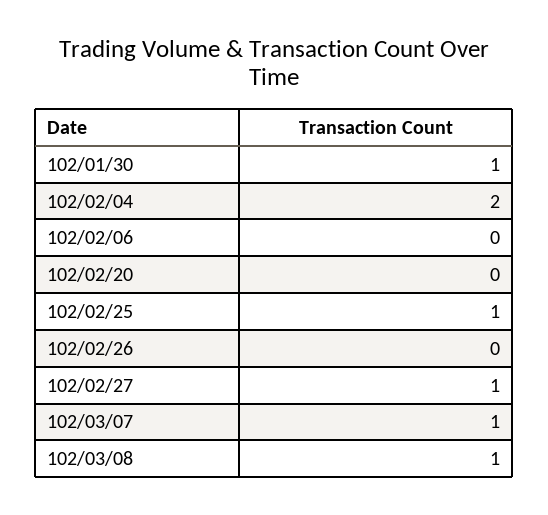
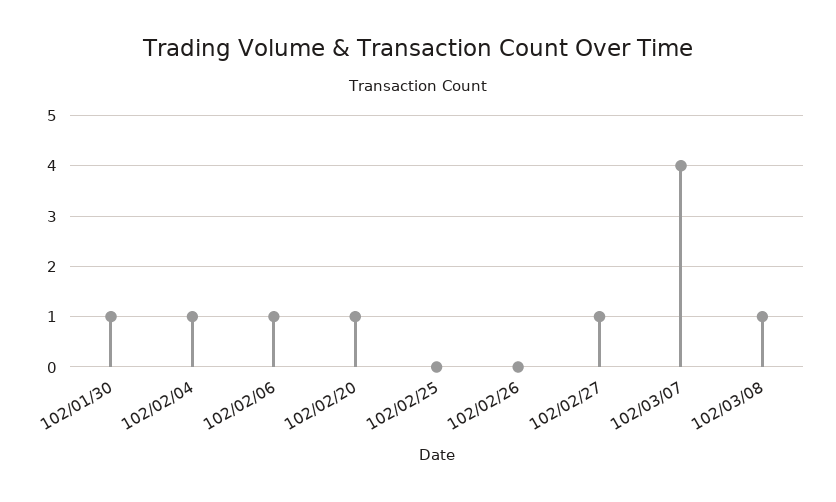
  {
    "102/01/30": 1,
-   "102/02/04": 2,
+   "102/02/04": 1,
-   "102/02/06": 0,
+   "102/02/06": 1,
-   "102/02/20": 0,
+   "102/02/20": 1,
-   "102/02/25": 1,
+   "102/02/25": 0,
    "102/02/26": 0,
    "102/02/27": 1,
-   "102/03/07": 1,
+   "102/03/07": 4,
    "102/03/08": 1
  }

